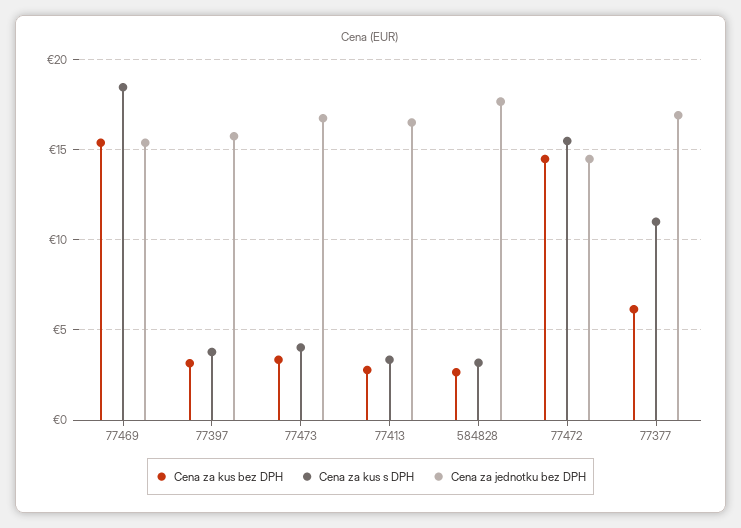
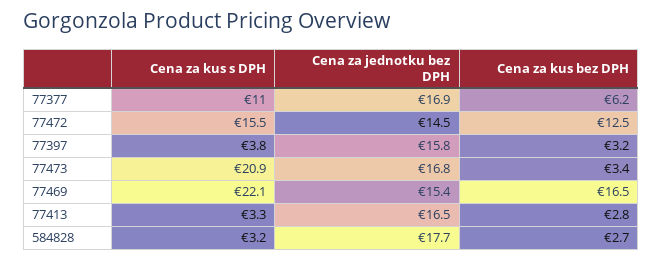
  {
    "Cena za kus bez DPH": {
-     "77469": 15.5,
+     "77469": 16.5,
      "77397": 3.2,
      "77473": 3.4,
      "77413": 2.8,
      "584828": 2.7,
-     "77472": 14.5,
+     "77472": 12.5,
      "77377": 6.2
    },
    "Cena za kus s DPH": {
-     "77469": 18.5,
+     "77469": 22.1,
      "77397": 3.8,
-     "77473": 4,
+     "77473": 20.9,
      "77413": 3.3,
      "584828": 3.2,
      "77472": 15.5,
      "77377": 11
    },
    "Cena za jednotku bez DPH": {
      "77469": 15.4,
      "77397": 15.8,
      "77473": 16.8,
      "77413": 16.5,
      "584828": 17.7,
      "77472": 14.5,
      "77377": 16.9
    }
  }

